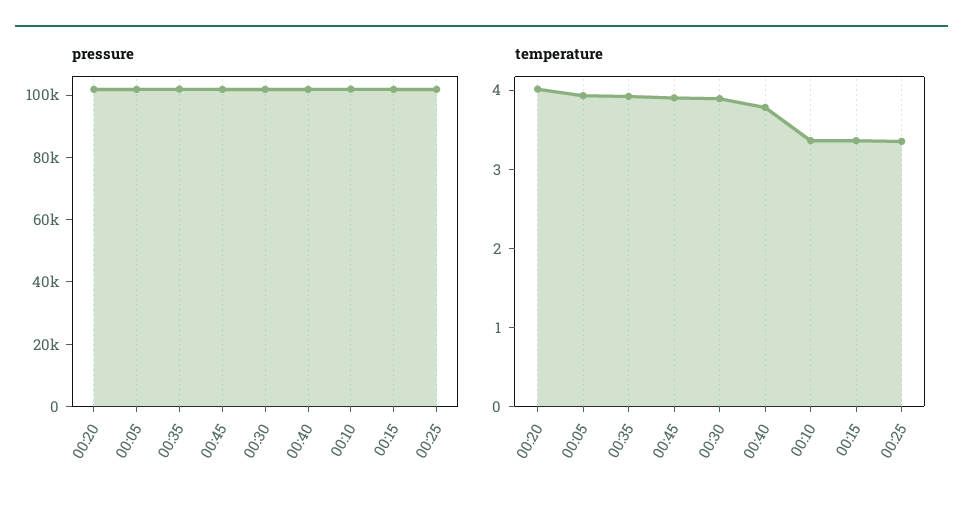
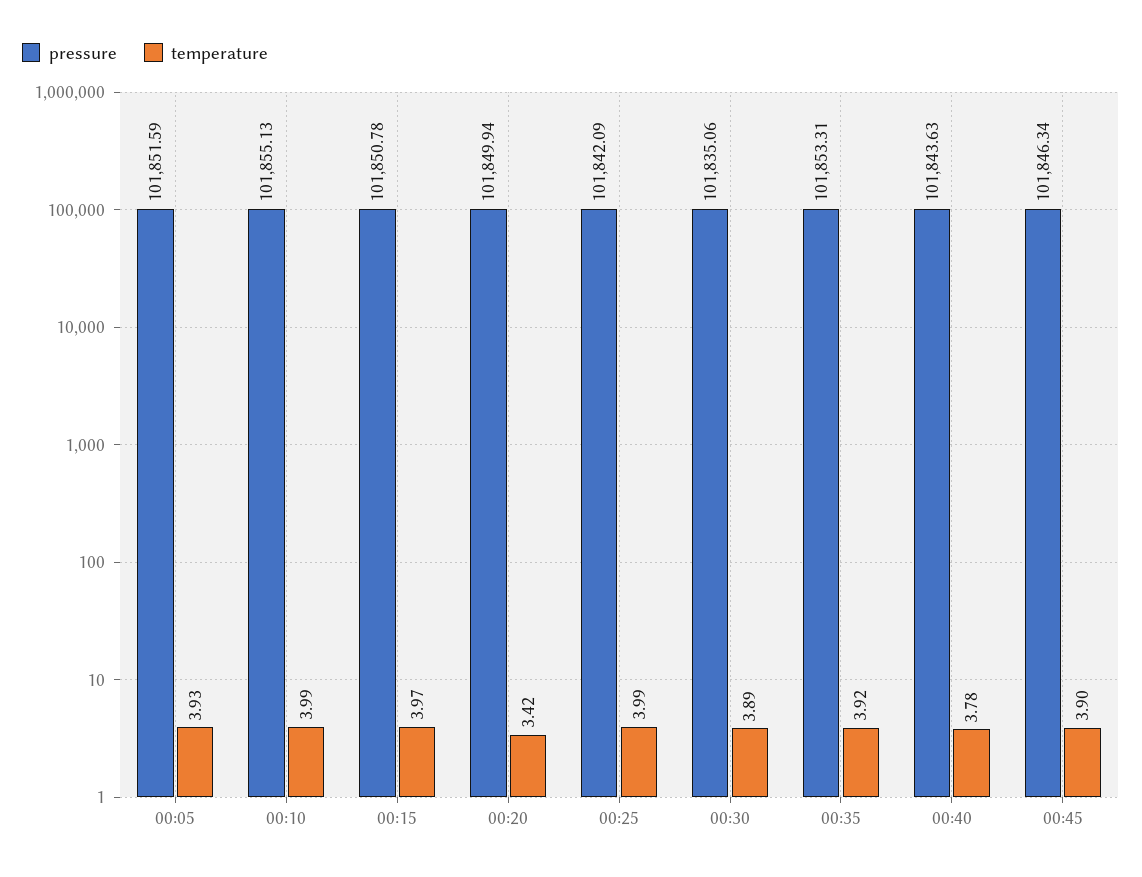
  {
    "pressure": {
      "00:20": 101849.94,
      "00:05": 101851.59,
      "00:35": 101853.31,
      "00:45": 101846.34,
      "00:30": 101835.06,
      "00:40": 101843.63,
      "00:10": 101855.13,
      "00:15": 101850.78,
      "00:25": 101842.09
    },
    "temperature": {
-     "00:20": 4,
+     "00:20": 3.42,
      "00:05": 3.93,
      "00:35": 3.92,
      "00:45": 3.9,
      "00:30": 3.89,
      "00:40": 3.78,
-     "00:10": 3.4,
+     "00:10": 3.99,
-     "00:15": 3.4,
+     "00:15": 3.97,
-     "00:25": 3.4
+     "00:25": 3.99
    }
  }

